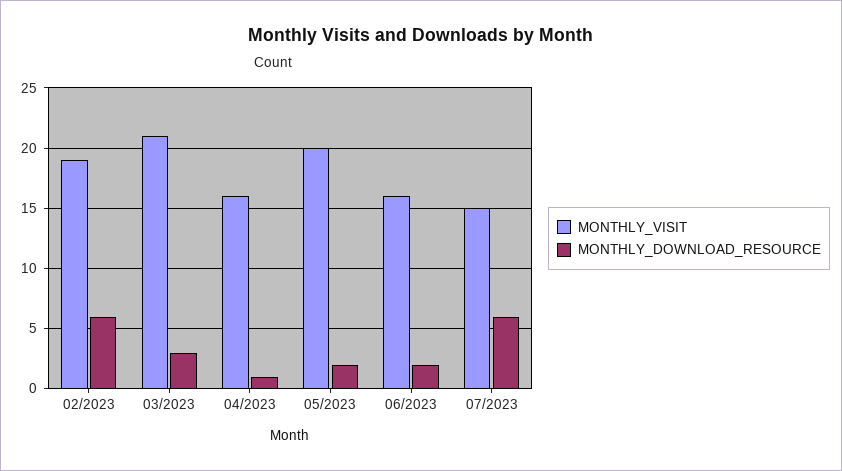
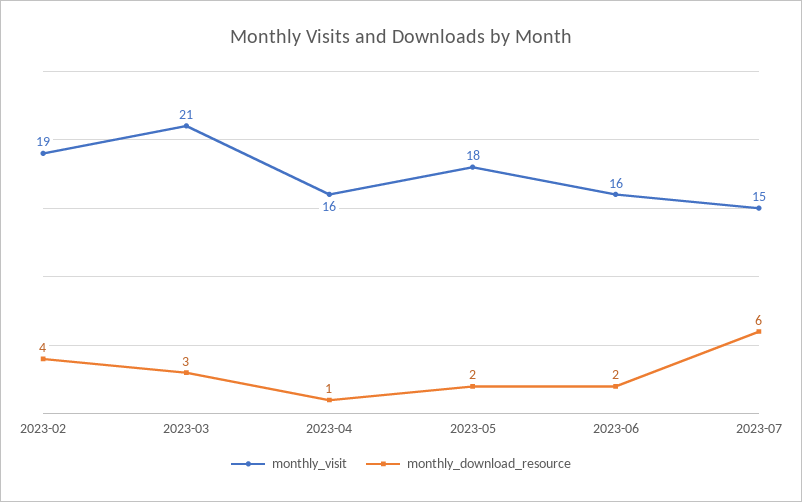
  {
    "MONTHLY_VISIT": {
      "02/2023": 19,
      "03/2023": 21,
      "04/2023": 16,
-     "05/2023": 20,
+     "05/2023": 18,
      "06/2023": 16,
      "07/2023": 15
    },
    "MONTHLY_DOWNLOAD_RESOURCE": {
-     "02/2023": 6,
+     "02/2023": 4,
      "03/2023": 3,
      "04/2023": 1,
      "05/2023": 2,
      "06/2023": 2,
      "07/2023": 6
    }
  }

